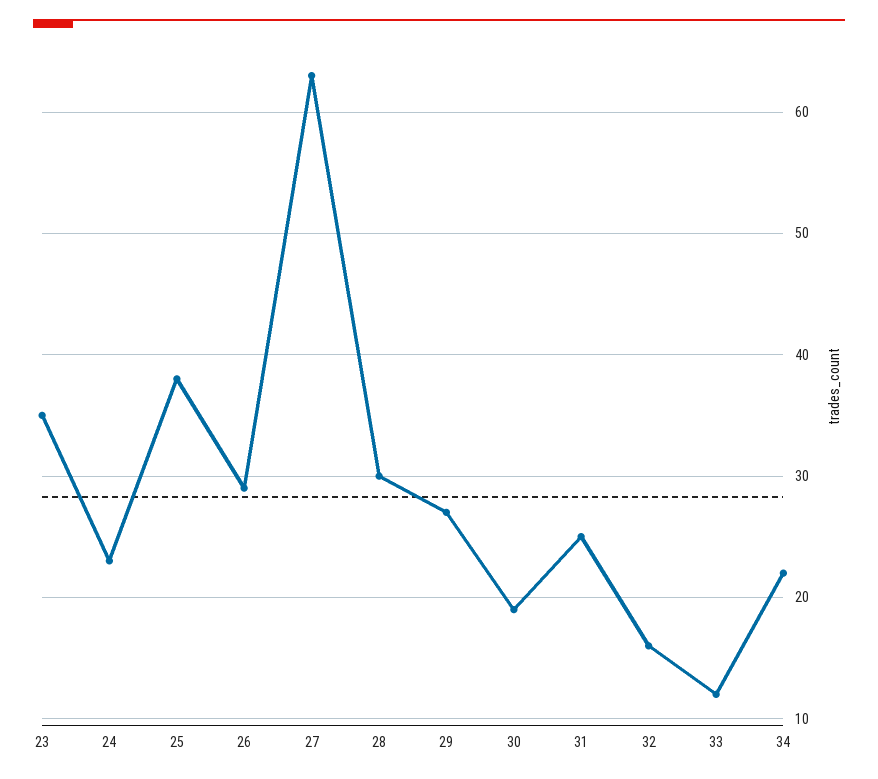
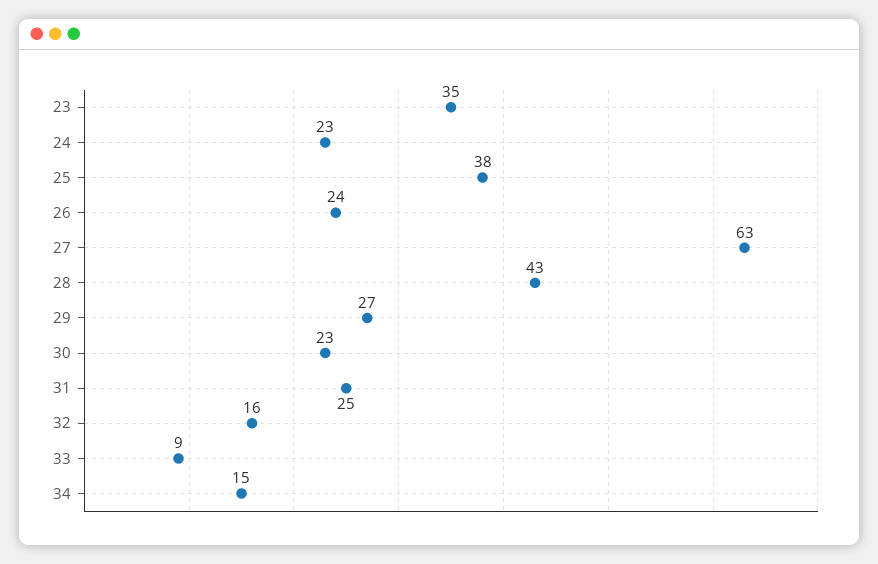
  {
    "23": 35,
    "24": 23,
    "25": 38,
-   "26": 29,
+   "26": 24,
    "27": 63,
-   "28": 30,
+   "28": 43,
    "29": 27,
-   "30": 19,
+   "30": 23,
    "31": 25,
    "32": 16,
-   "33": 12,
+   "33": 9,
-   "34": 22
+   "34": 15
  }

